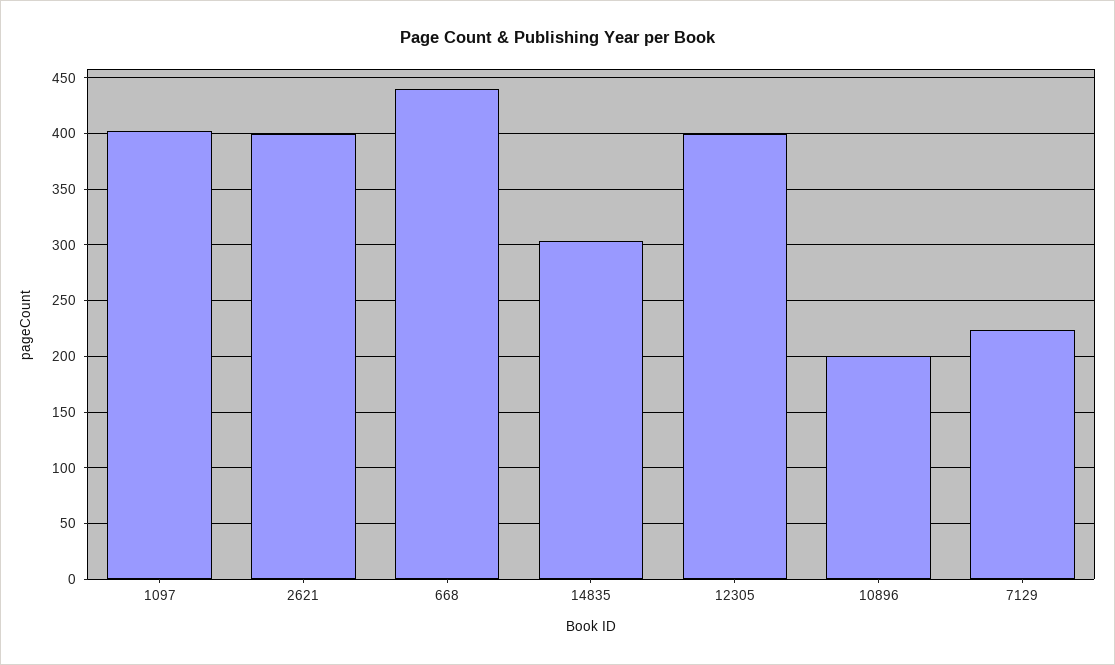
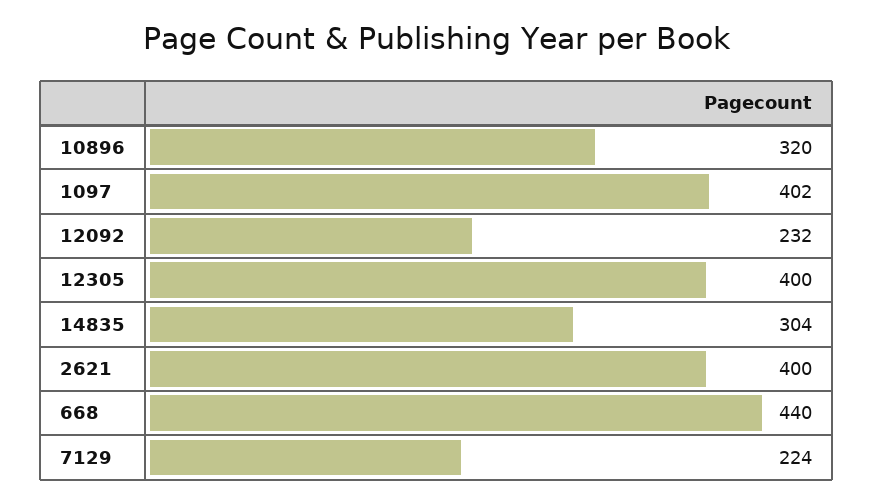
  {
    "1097": 402,
    "2621": 400,
    "668": 440,
    "14835": 304,
    "12305": 400,
-   "10896": 200,
+   "10896": 320,
-   "7129": 224
+   "7129": 224,
+   "12092": 232
  }

